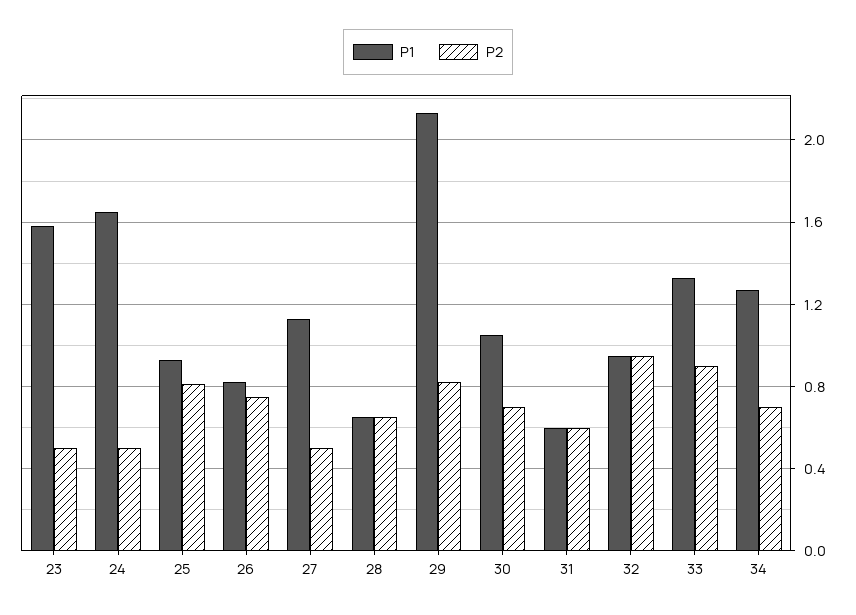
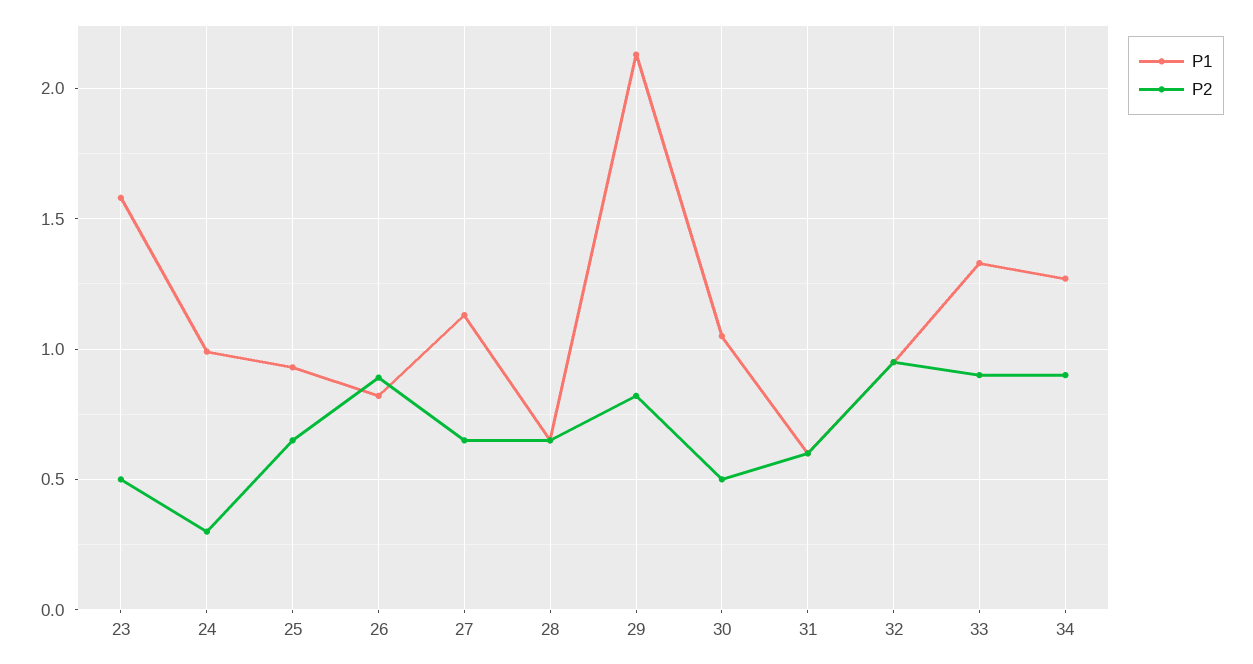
  {
    "P1": {
      "23": 1.6,
-     "24": 1.65,
+     "24": 1,
      "25": 0.95,
      "26": 0.8,
      "27": 1.15,
      "28": 0.65,
      "29": 2.15,
      "30": 1.05,
      "31": 0.6,
      "32": 0.95,
      "33": 1.35,
      "34": 1.25
    },
    "P2": {
      "23": 0.5,
-     "24": 0.5,
+     "24": 0.3,
-     "25": 0.8,
+     "25": 0.65,
-     "26": 0.75,
+     "26": 0.9,
-     "27": 0.5,
+     "27": 0.65,
      "28": 0.65,
      "29": 0.8,
-     "30": 0.7,
+     "30": 0.5,
      "31": 0.6,
      "32": 0.95,
      "33": 0.9,
-     "34": 0.7
+     "34": 0.9
    }
  }

